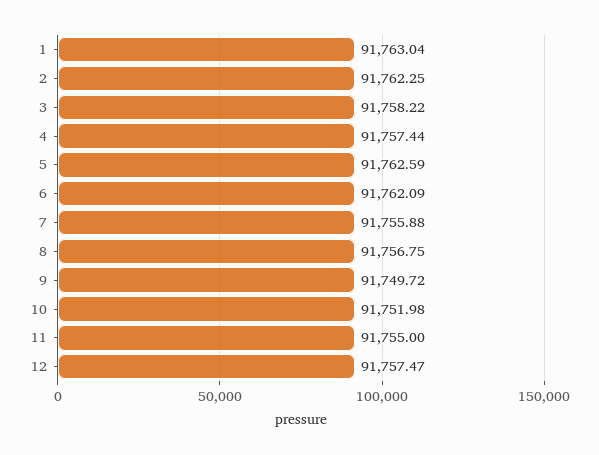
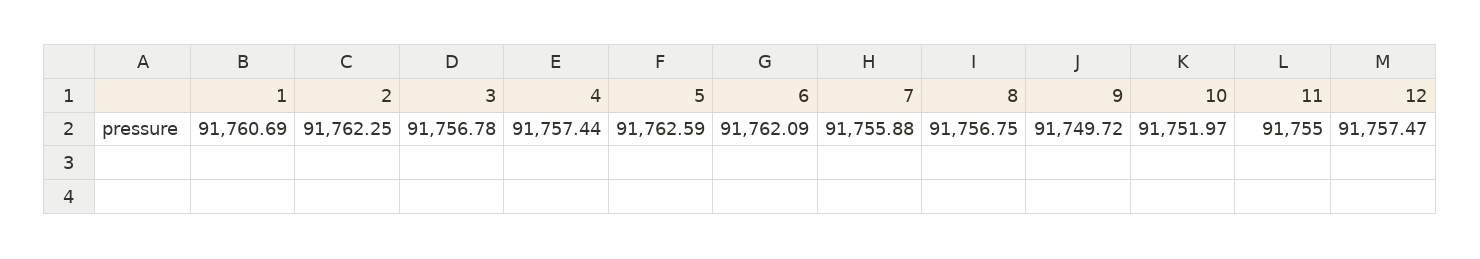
  {
-   "1": 91763.04,
+   "1": 91760.69,
    "2": 91762.25,
-   "3": 91758.22,
+   "3": 91756.78,
    "4": 91757.44,
    "5": 91762.59,
    "6": 91762.09,
    "7": 91755.88,
    "8": 91756.75,
    "9": 91749.72,
-   "10": 91751.98,
+   "10": 91751.97,
    "11": 91755,
    "12": 91757.47
  }

